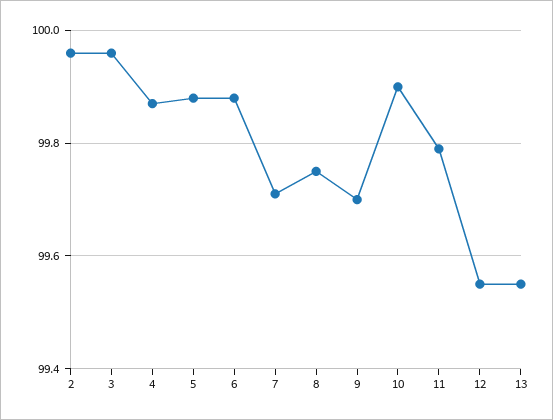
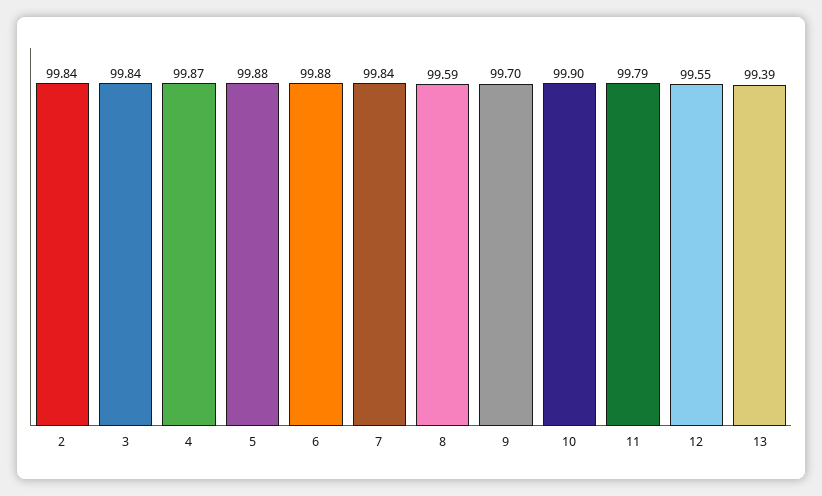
  {
-   "2": 99.95,
+   "2": 99.84,
-   "3": 99.95,
+   "3": 99.84,
    "4": 99.87,
    "5": 99.88,
    "6": 99.88,
-   "7": 99.7,
+   "7": 99.84,
-   "8": 99.75,
+   "8": 99.59,
    "9": 99.7,
    "10": 99.9,
    "11": 99.79,
    "12": 99.55,
-   "13": 99.55
+   "13": 99.39
  }

